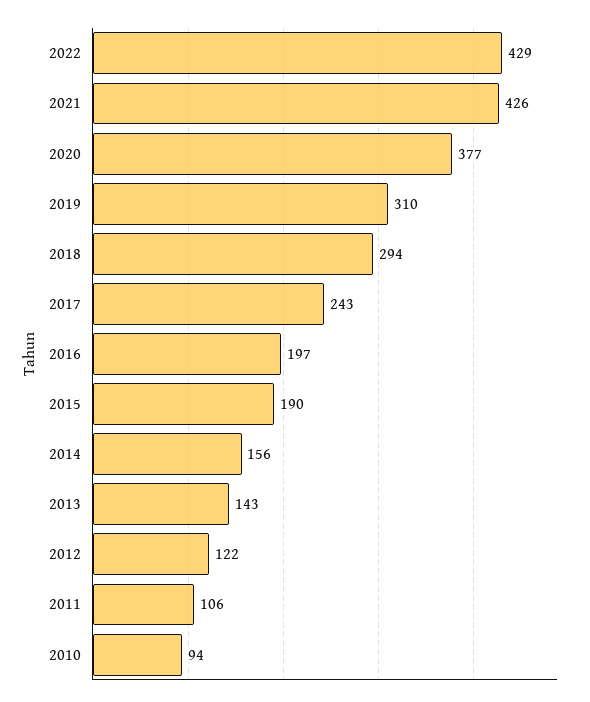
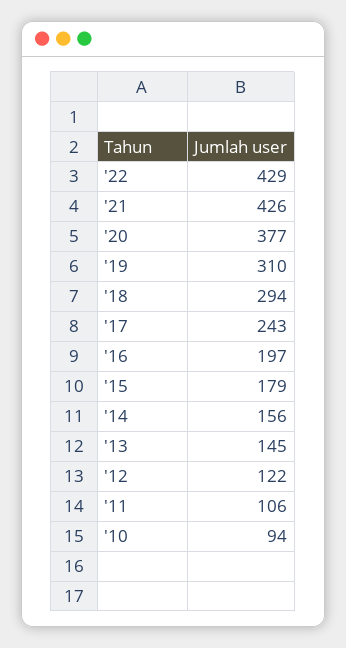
  {
    "2022": 429,
    "2021": 426,
    "2020": 377,
    "2019": 310,
    "2018": 294,
    "2017": 243,
    "2016": 197,
-   "2015": 190,
+   "2015": 179,
    "2014": 156,
-   "2013": 143,
+   "2013": 145,
    "2012": 122,
    "2011": 106,
    "2010": 94
  }

